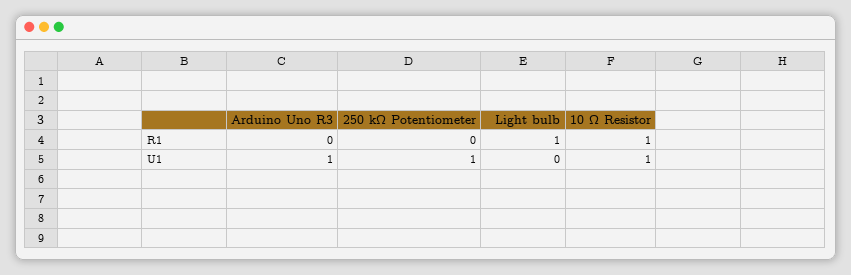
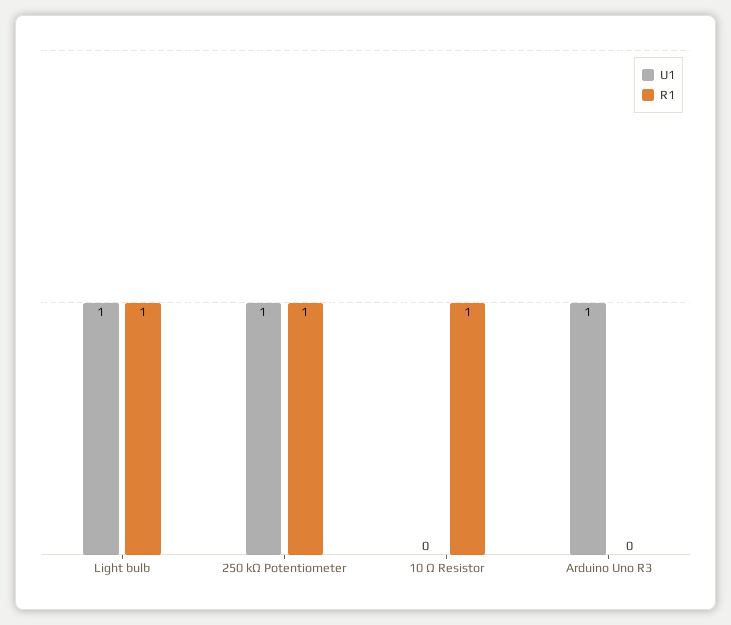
  {
    "R1": {
      "Arduino Uno R3": 0,
-     "250 kΩ Potentiometer": 0,
+     "250 kΩ Potentiometer": 1,
      "Light bulb": 1,
      "10 Ω Resistor": 1
    },
    "U1": {
      "Arduino Uno R3": 1,
      "250 kΩ Potentiometer": 1,
-     "Light bulb": 0,
+     "Light bulb": 1,
-     "10 Ω Resistor": 1
+     "10 Ω Resistor": 0
    }
  }

